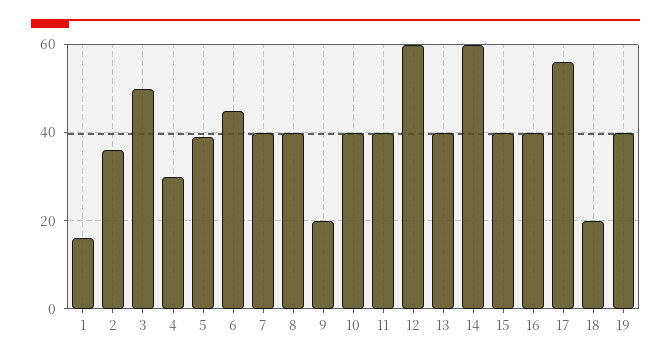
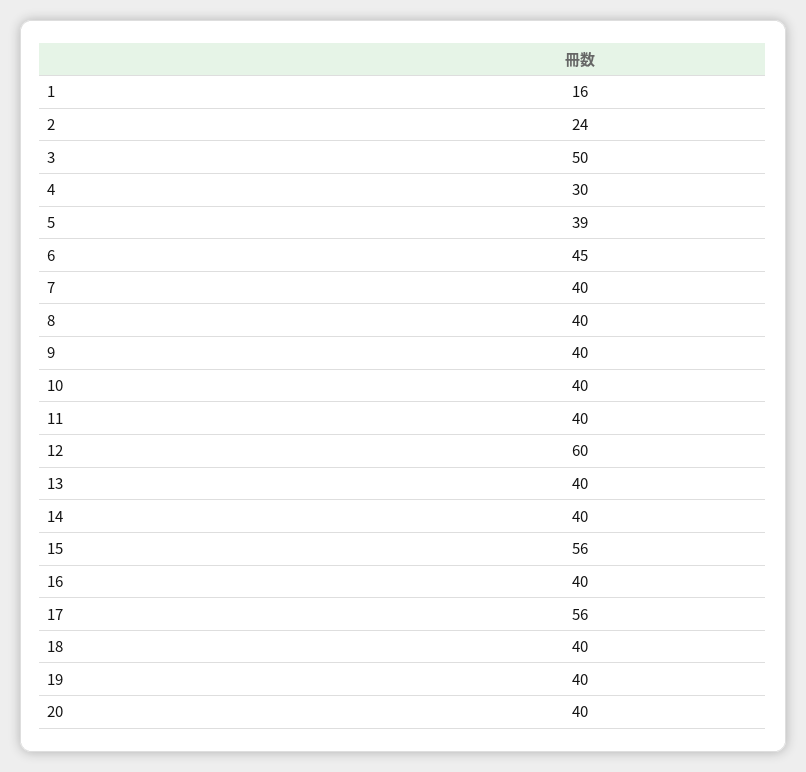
  {
    "1": 16,
-   "2": 35,
+   "2": 24,
    "3": 50,
    "4": 30,
    "5": 39,
    "6": 45,
    "7": 40,
    "8": 40,
-   "9": 20,
+   "9": 40,
    "10": 40,
    "11": 40,
    "12": 60,
    "13": 40,
-   "14": 60,
+   "14": 40,
-   "15": 40,
+   "15": 56,
    "16": 40,
    "17": 56,
-   "18": 20,
+   "18": 40,
-   "19": 40
+   "19": 40,
+   "20": 40
  }

